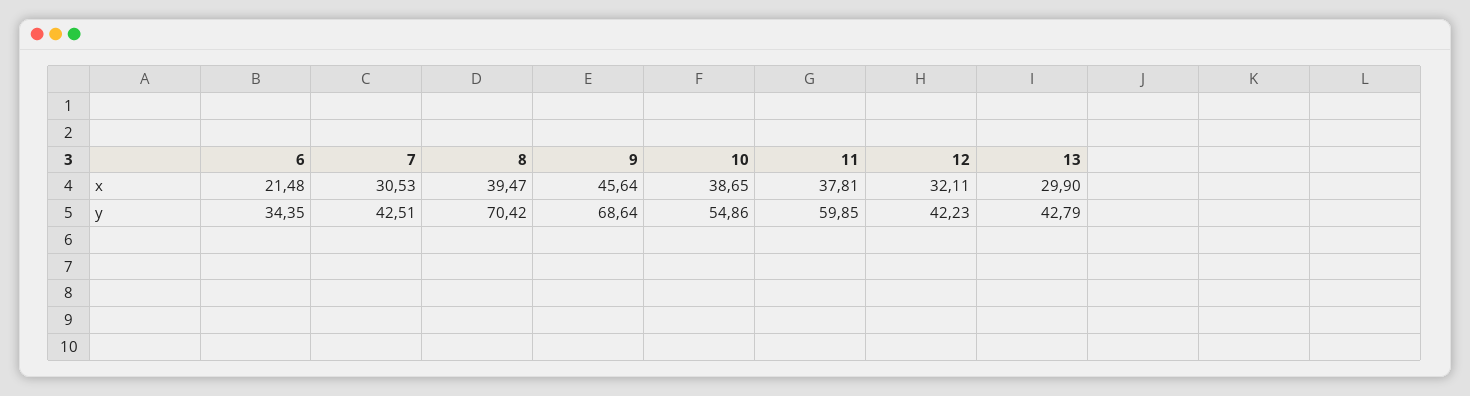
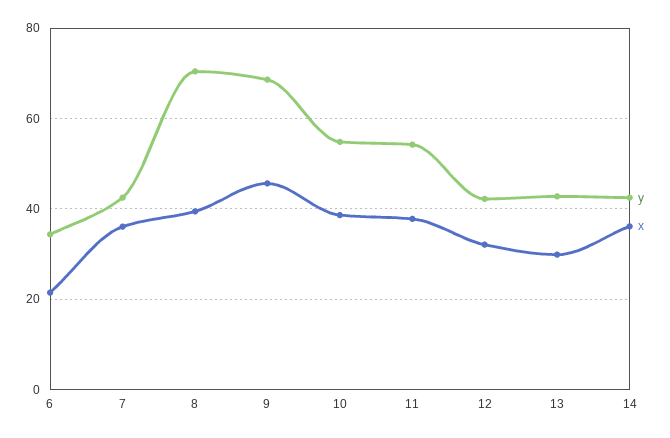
  {
    "x": {
      "6": 21.48,
-     "7": 30.53,
+     "7": 36,
      "8": 39.47,
      "9": 45.64,
      "10": 38.65,
      "11": 37.81,
      "12": 32.11,
-     "13": 29.9
+     "13": 29.9,
+     "14": 36
    },
    "y": {
      "6": 34.35,
      "7": 42.51,
      "8": 70.42,
      "9": 68.64,
      "10": 54.86,
-     "11": 59.85,
+     "11": 54,
      "12": 42.23,
-     "13": 42.79
+     "13": 42.79,
+     "14": 42
    }
  }

